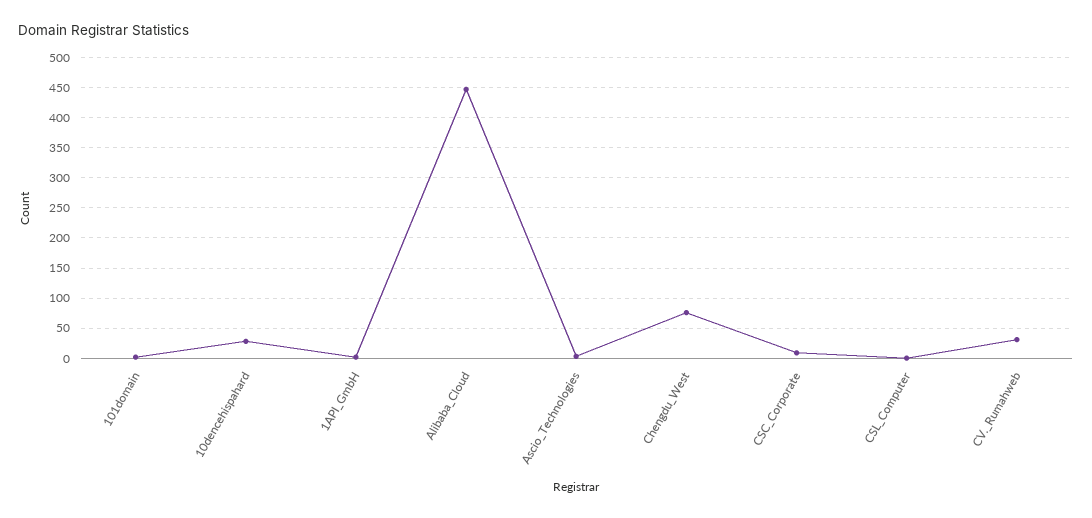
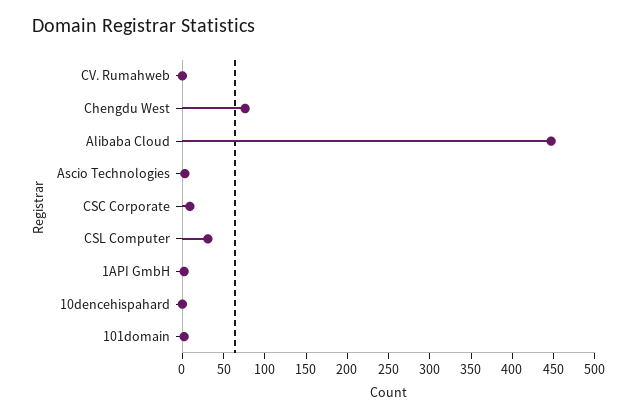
  {
    "101domain": 0,
-   "10dencehispahard": 30,
+   "10dencehispahard": 0,
    "1API_GmbH": 0,
    "Alibaba_Cloud": 450,
    "Ascio_Technologies": 0,
    "Chengdu_West": 80,
    "CSC_Corporate": 10,
-   "CSL_Computer": 0,
+   "CSL_Computer": 30,
-   "CV._Rumahweb": 30
+   "CV._Rumahweb": 0
  }

